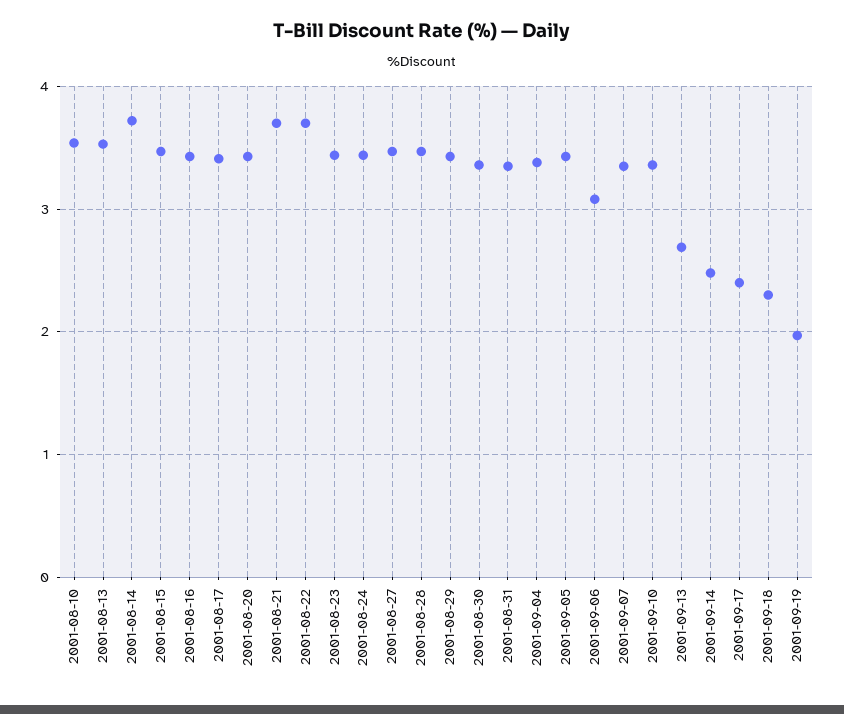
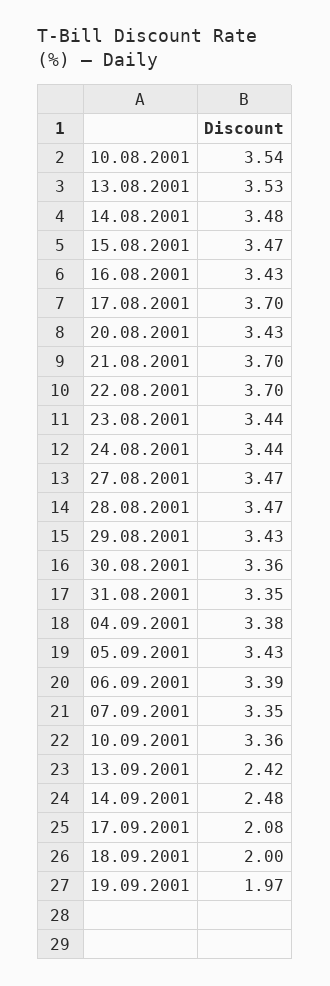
  {
    "2001-08-10": 3.54,
    "2001-08-13": 3.53,
-   "2001-08-14": 3.7,
+   "2001-08-14": 3.48,
    "2001-08-15": 3.47,
    "2001-08-16": 3.43,
-   "2001-08-17": 3.4,
+   "2001-08-17": 3.7,
    "2001-08-20": 3.43,
    "2001-08-21": 3.7,
    "2001-08-22": 3.7,
    "2001-08-23": 3.44,
    "2001-08-24": 3.44,
    "2001-08-27": 3.47,
    "2001-08-28": 3.47,
    "2001-08-29": 3.43,
    "2001-08-30": 3.36,
    "2001-08-31": 3.35,
    "2001-09-04": 3.38,
    "2001-09-05": 3.43,
-   "2001-09-06": 3.1,
+   "2001-09-06": 3.39,
    "2001-09-07": 3.35,
    "2001-09-10": 3.36,
-   "2001-09-13": 2.7,
+   "2001-09-13": 2.42,
    "2001-09-14": 2.48,
-   "2001-09-17": 2.4,
+   "2001-09-17": 2.08,
-   "2001-09-18": 2.3,
+   "2001-09-18": 2,
    "2001-09-19": 1.97
  }

